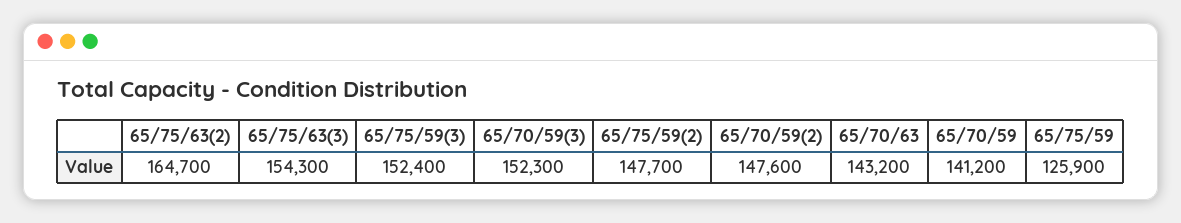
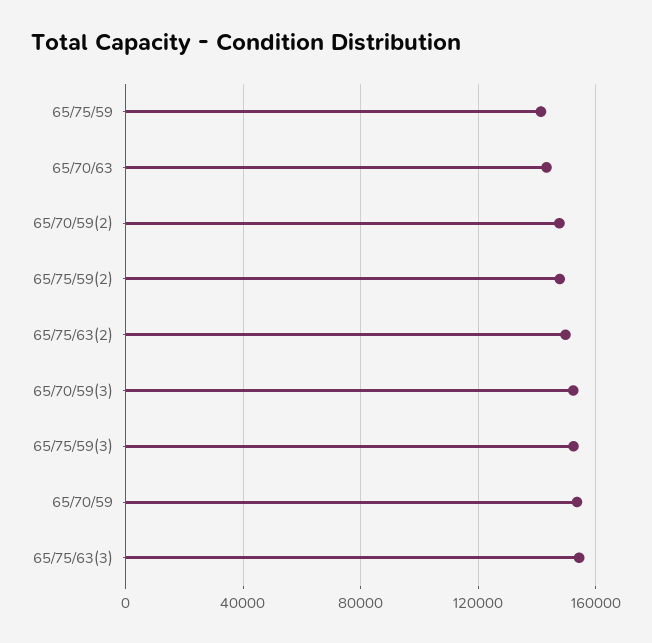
  {
-   "65/75/63(2)": 164700,
+   "65/75/63(2)": 150000,
    "65/75/63(3)": 154300,
    "65/75/59(3)": 152400,
    "65/70/59(3)": 152300,
    "65/75/59(2)": 147700,
    "65/70/59(2)": 147600,
    "65/70/63": 143200,
-   "65/70/59": 141200,
+   "65/70/59": 155000,
-   "65/75/59": 125900
+   "65/75/59": 140000
  }

